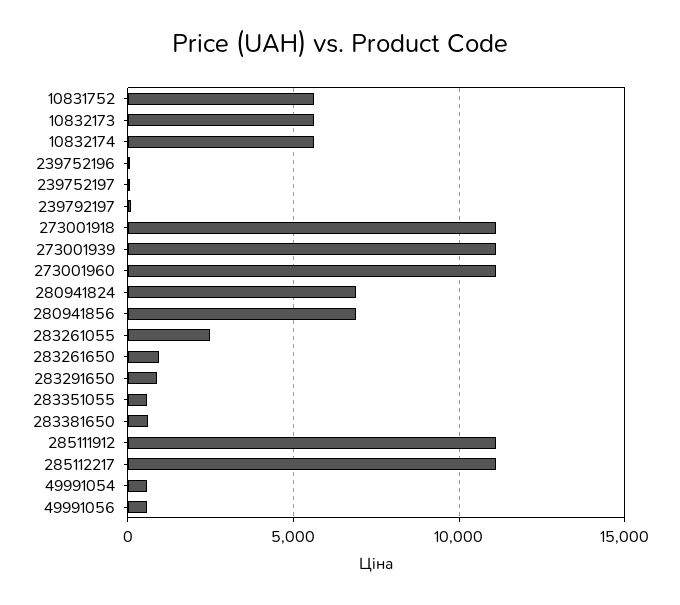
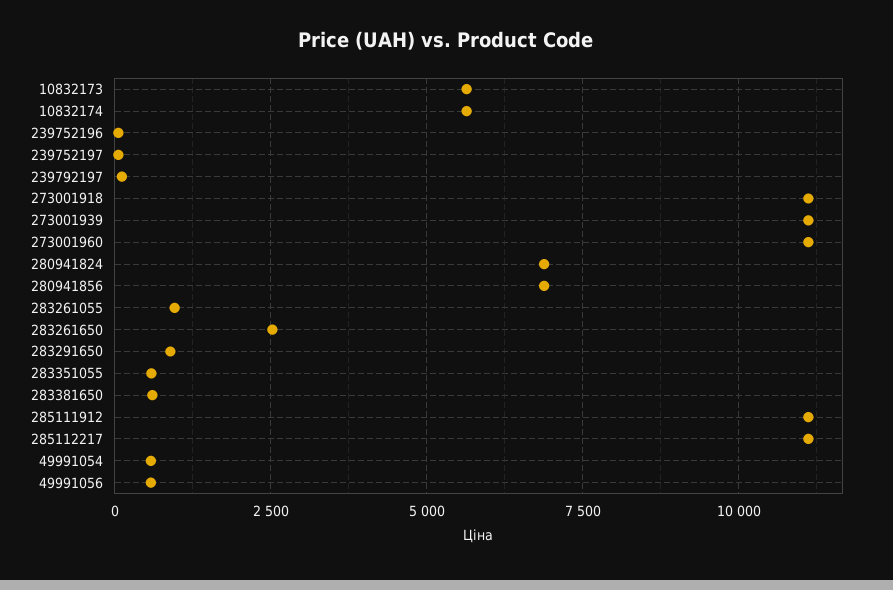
  {
-   "10831752": 5500,
    "10832173": 5750,
    "10832174": 5750,
    "239752196": 0,
    "239752197": 0,
    "239792197": 0,
    "273001918": 11000,
    "273001939": 11000,
    "273001960": 11000,
    "280941824": 7000,
    "280941856": 7000,
-   "283261055": 2500,
+   "283261055": 1000,
-   "283261650": 1000,
+   "283261650": 2500,
    "283291650": 1000,
    "283351055": 500,
    "283381650": 500,
    "285111912": 11000,
    "285112217": 11000,
    "49991054": 500,
    "49991056": 500
  }

